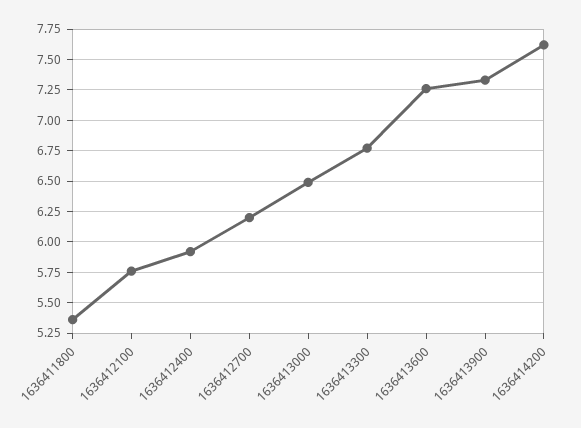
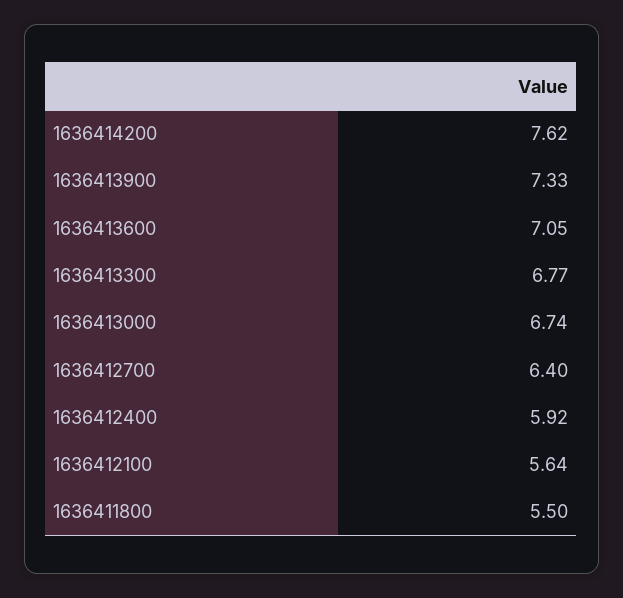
  {
-   "1636411800": 5.35,
+   "1636411800": 5.5,
-   "1636412100": 5.75,
+   "1636412100": 5.64,
    "1636412400": 5.92,
-   "1636412700": 6.2,
+   "1636412700": 6.4,
-   "1636413000": 6.5,
+   "1636413000": 6.74,
    "1636413300": 6.77,
-   "1636413600": 7.25,
+   "1636413600": 7.05,
    "1636413900": 7.33,
    "1636414200": 7.62
  }

